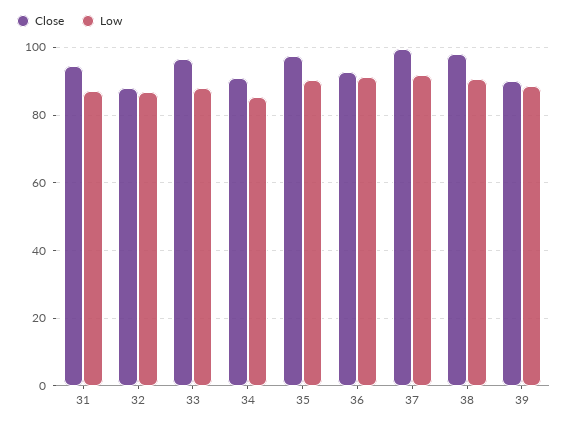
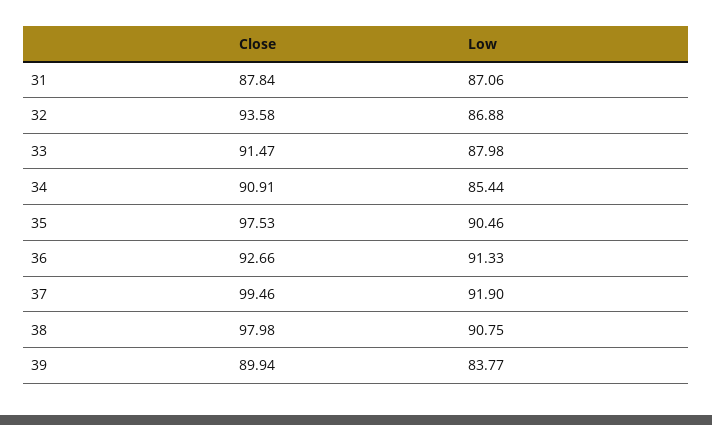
  {
    "Close": {
-     "31": 94,
+     "31": 87.84,
-     "32": 88,
+     "32": 93.58,
-     "33": 96,
+     "33": 91.47,
      "34": 90.91,
      "35": 97.53,
      "36": 92.66,
      "37": 99.46,
      "38": 97.98,
      "39": 89.94
    },
    "Low": {
      "31": 87.06,
      "32": 86.88,
      "33": 87.98,
      "34": 85.44,
      "35": 90.46,
      "36": 91.33,
      "37": 91.9,
      "38": 90.75,
-     "39": 88
+     "39": 83.77
    }
  }

